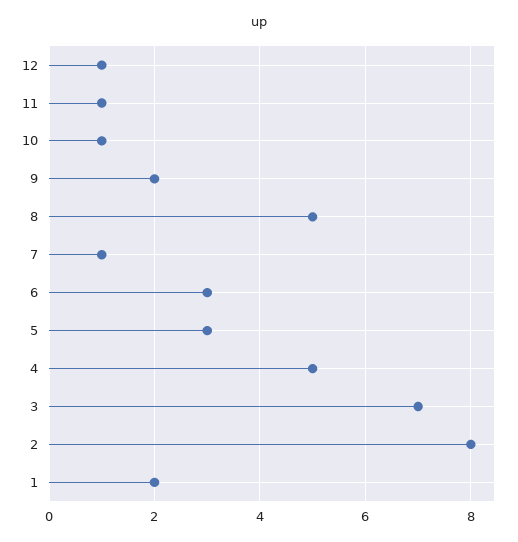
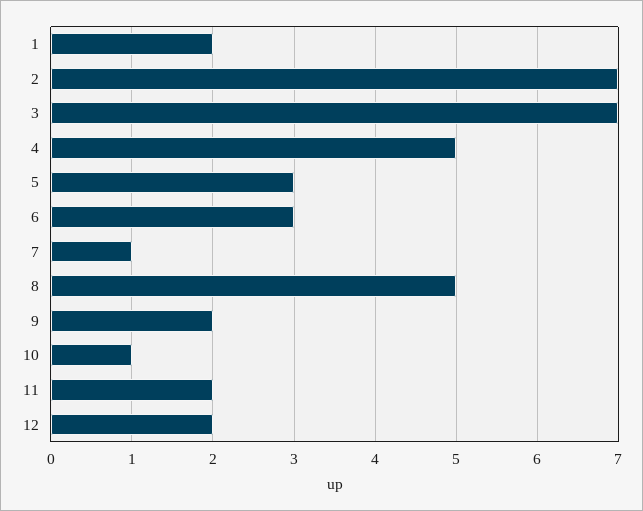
  {
-   "12": 1,
+   "12": 2,
-   "11": 1,
+   "11": 2,
    "10": 1,
    "9": 2,
    "8": 5,
    "7": 1,
    "6": 3,
    "5": 3,
    "4": 5,
    "3": 7,
-   "2": 8,
+   "2": 7,
    "1": 2
  }

